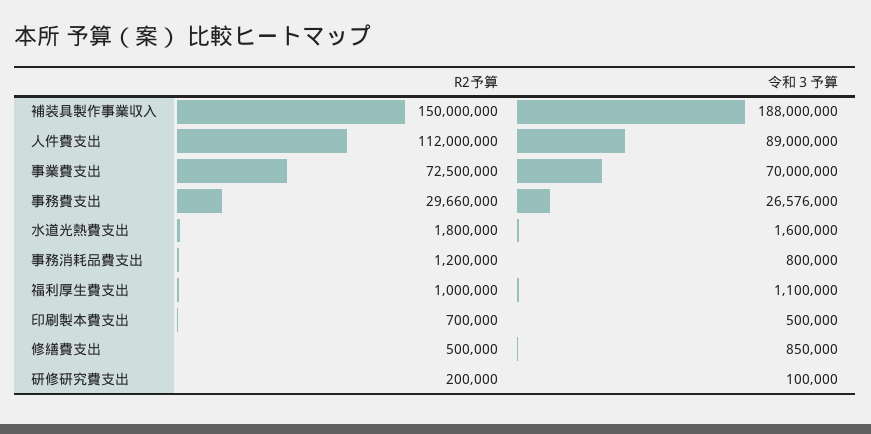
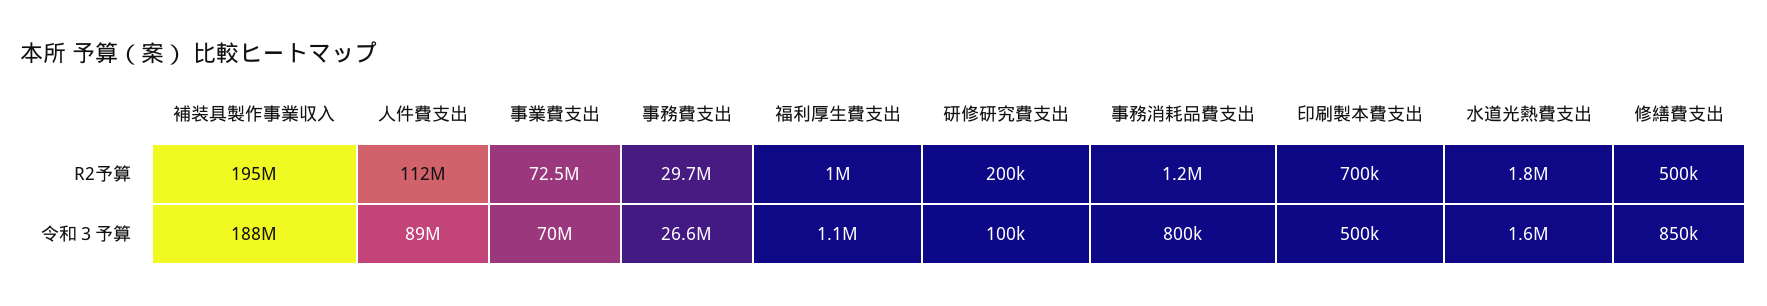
  {
    "R2予算": {
-     "補装具製作事業収入": 150000000,
+     "補装具製作事業収入": 195000000,
      "人件費支出": 112000000,
      "事業費支出": 72500000,
      "事務費支出": 29660000,
      "水道光熱費支出": 1800000,
      "事務消耗品費支出": 1200000,
      "福利厚生費支出": 1000000,
      "印刷製本費支出": 700000,
      "修繕費支出": 500000,
      "研修研究費支出": 200000
    },
    "令和３予算": {
      "補装具製作事業収入": 188000000,
      "人件費支出": 89000000,
      "事業費支出": 70000000,
      "事務費支出": 26576000,
      "水道光熱費支出": 1600000,
      "事務消耗品費支出": 800000,
      "福利厚生費支出": 1100000,
      "印刷製本費支出": 500000,
      "修繕費支出": 850000,
      "研修研究費支出": 100000
    }
  }

